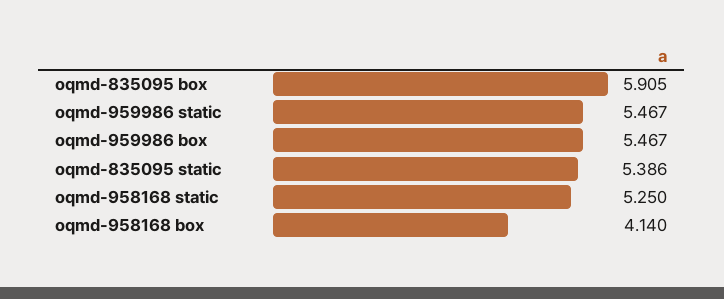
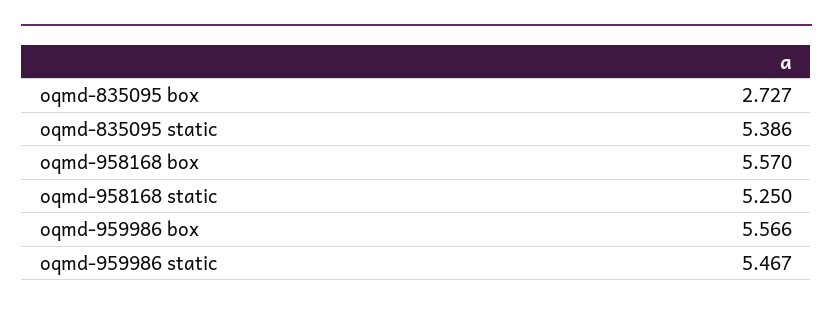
  {
-   "oqmd-835095 box": 5.905,
+   "oqmd-835095 box": 2.727,
    "oqmd-959986 static": 5.467,
-   "oqmd-959986 box": 5.467,
+   "oqmd-959986 box": 5.566,
    "oqmd-835095 static": 5.386,
    "oqmd-958168 static": 5.25,
-   "oqmd-958168 box": 4.14
+   "oqmd-958168 box": 5.57
  }

